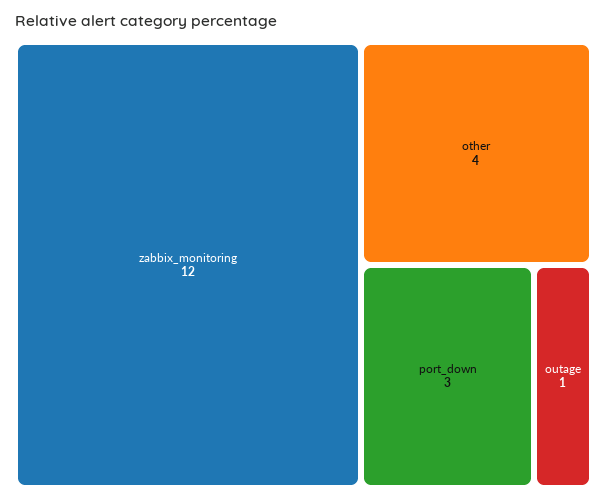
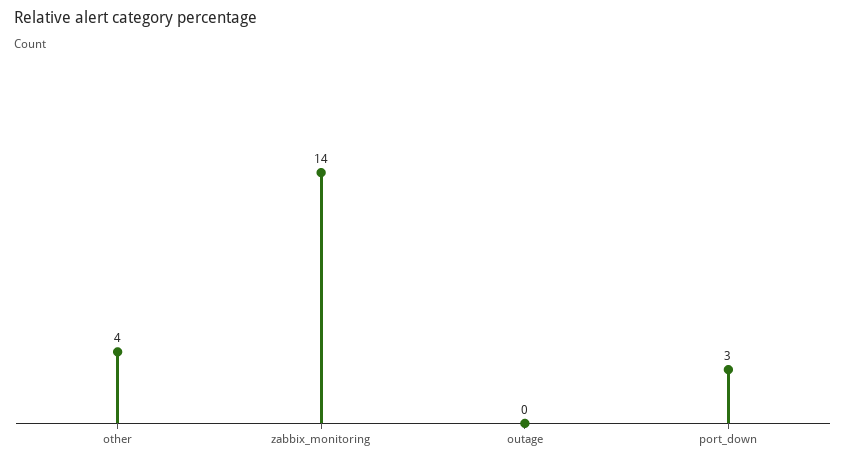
  {
-   "zabbix_monitoring": 12,
+   "zabbix_monitoring": 14,
    "other": 4,
    "port_down": 3,
-   "outage": 1
+   "outage": 0
  }

